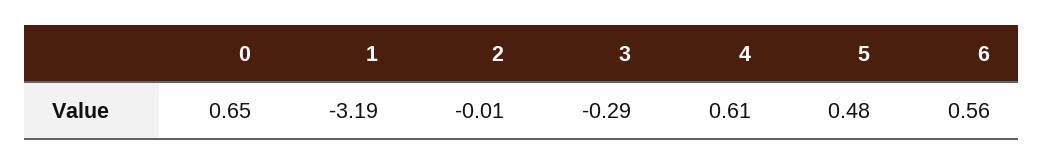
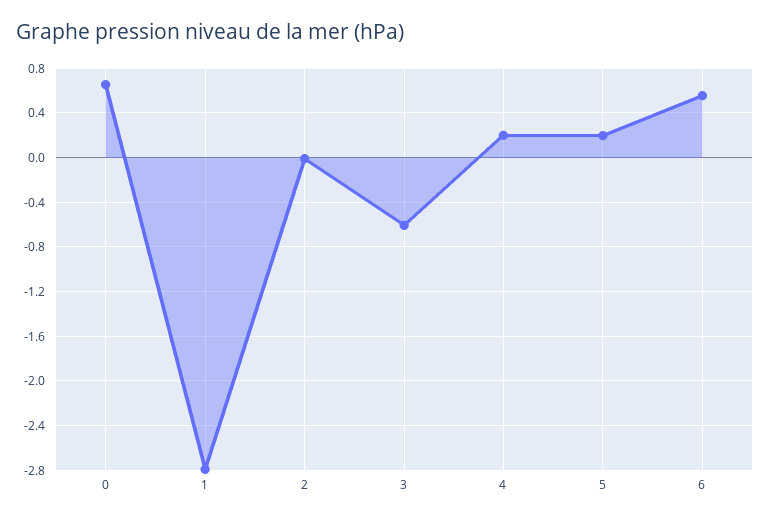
  {
    "0": 0.65,
-   "1": -3.19,
+   "1": -2.8,
    "2": -0.01,
-   "3": -0.29,
+   "3": -0.6,
-   "4": 0.61,
+   "4": 0.2,
-   "5": 0.48,
+   "5": 0.2,
    "6": 0.56
  }

